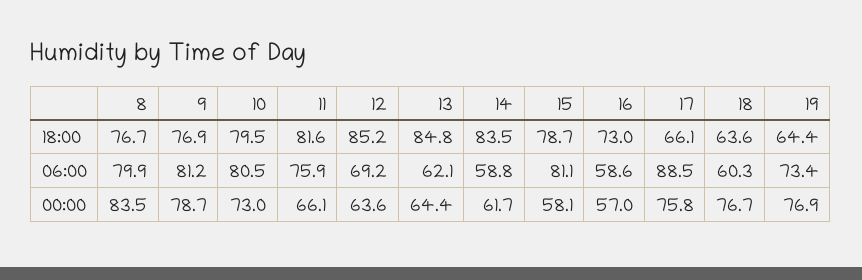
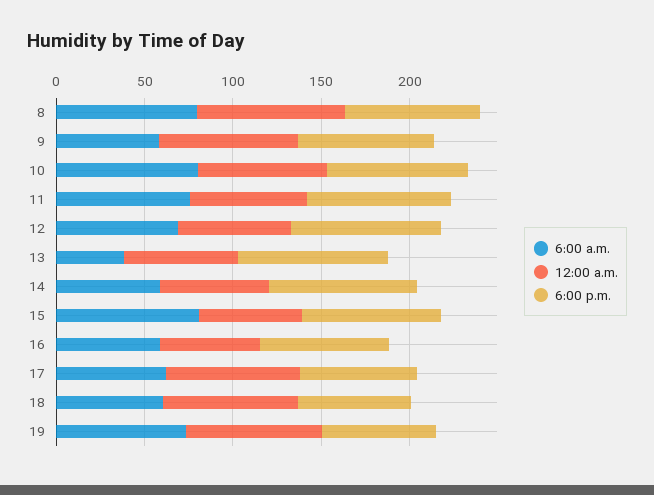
  {
    "18:00": {
      "8": 76.7,
      "9": 76.9,
      "10": 79.5,
      "11": 81.6,
      "12": 85.2,
      "13": 84.8,
      "14": 83.5,
      "15": 78.7,
      "16": 73,
      "17": 66.1,
      "18": 63.6,
      "19": 64.4
    },
    "06:00": {
      "8": 79.9,
-     "9": 81.2,
+     "9": 60,
      "10": 80.5,
      "11": 75.9,
      "12": 69.2,
-     "13": 62.1,
+     "13": 40,
      "14": 58.8,
      "15": 81.1,
      "16": 58.6,
-     "17": 88.5,
+     "17": 60,
      "18": 60.3,
      "19": 73.4
    },
    "00:00": {
      "8": 83.5,
      "9": 78.7,
      "10": 73,
      "11": 66.1,
      "12": 63.6,
      "13": 64.4,
      "14": 61.7,
      "15": 58.1,
      "16": 57,
      "17": 75.8,
      "18": 76.7,
      "19": 76.9
    }
  }

